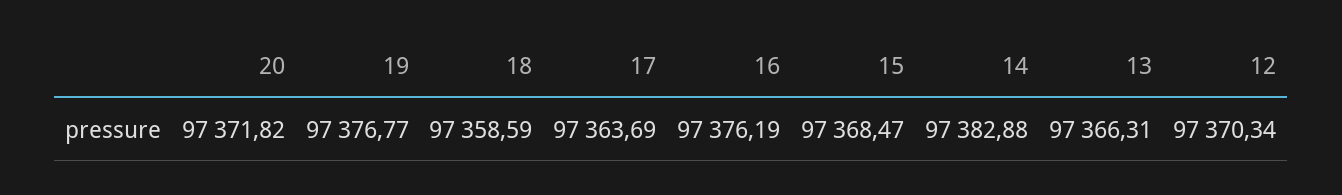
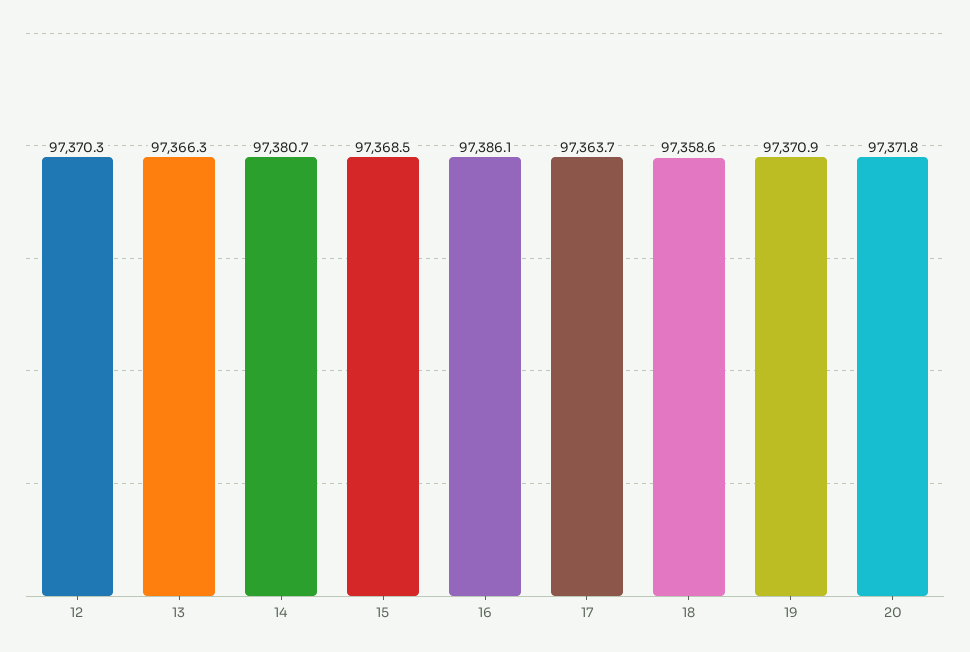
  {
    "20": 97371.82,
-   "19": 97376.77,
+   "19": 97370.9,
    "18": 97358.59,
    "17": 97363.69,
-   "16": 97376.19,
+   "16": 97386.1,
    "15": 97368.47,
-   "14": 97382.88,
+   "14": 97380.7,
    "13": 97366.31,
    "12": 97370.34
  }

